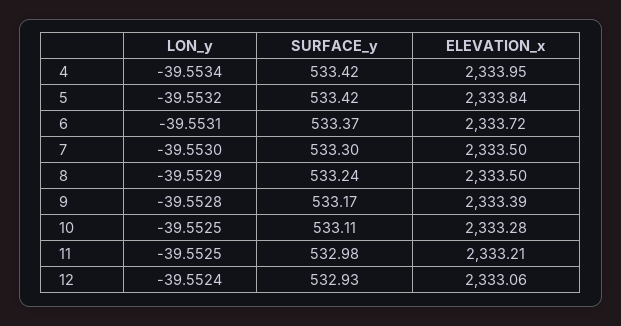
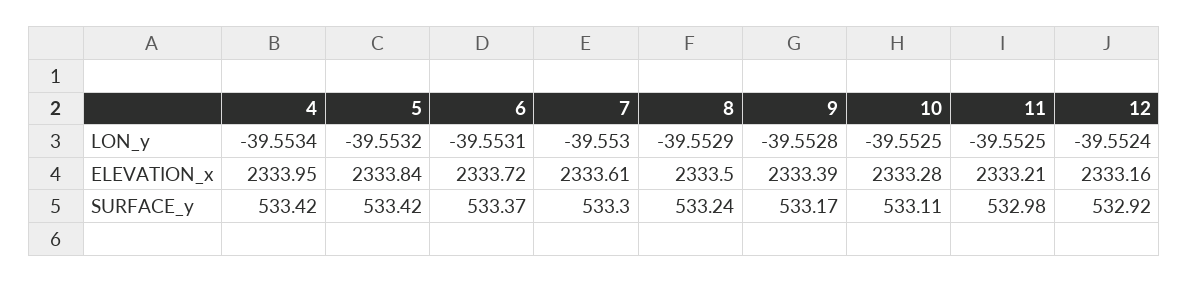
  {
    "LON_y": {
      "4": -39.5534,
      "5": -39.5532,
      "6": -39.5531,
      "7": -39.553,
      "8": -39.5529,
      "9": -39.5528,
      "10": -39.5525,
      "11": -39.5525,
      "12": -39.5524
    },
    "SURFACE_y": {
      "4": 533.42,
      "5": 533.42,
      "6": 533.37,
      "7": 533.3,
      "8": 533.24,
      "9": 533.17,
      "10": 533.11,
      "11": 532.98,
-     "12": 532.93
+     "12": 532.92
    },
    "ELEVATION_x": {
      "4": 2333.95,
      "5": 2333.84,
      "6": 2333.72,
-     "7": 2333.5,
+     "7": 2333.61,
      "8": 2333.5,
      "9": 2333.39,
      "10": 2333.28,
      "11": 2333.21,
-     "12": 2333.06
+     "12": 2333.16
    }
  }

